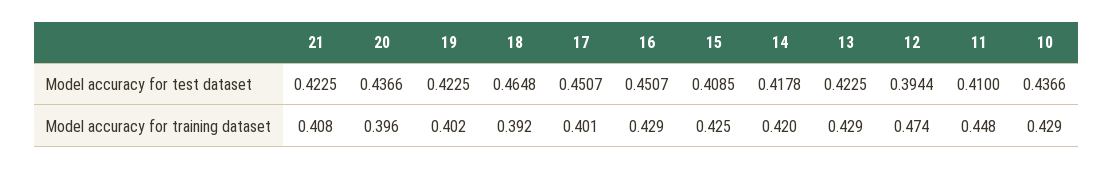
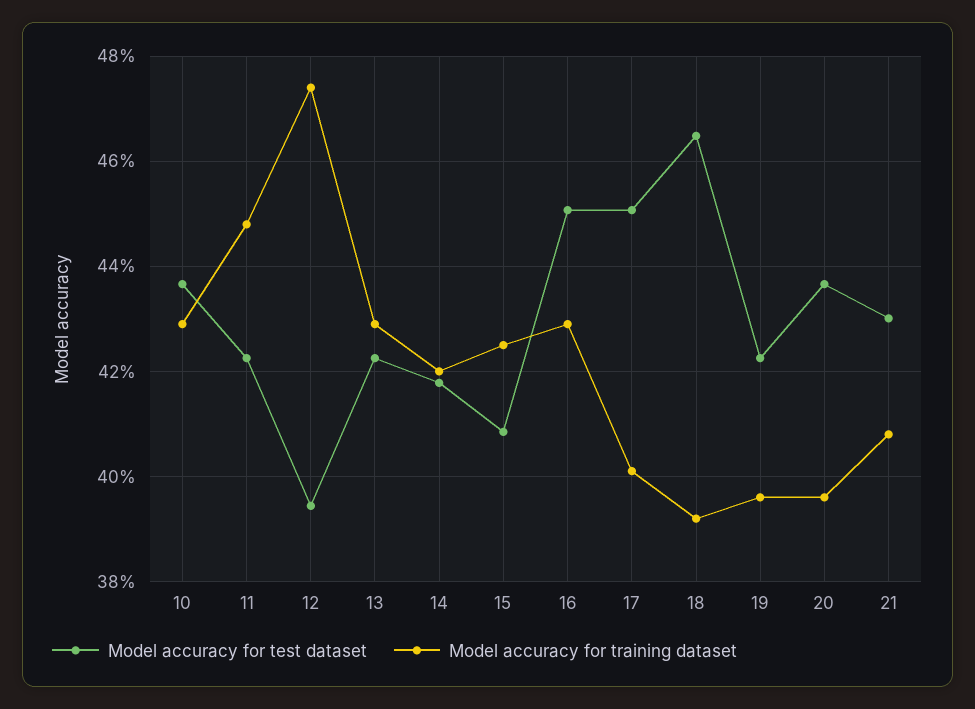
  {
    "Model accuracy for test dataset": {
-     "21": 0.4225,
+     "21": 0.43,
      "20": 0.4366,
      "19": 0.4225,
      "18": 0.4648,
      "17": 0.4507,
      "16": 0.4507,
      "15": 0.4085,
      "14": 0.4178,
      "13": 0.4225,
      "12": 0.3944,
-     "11": 0.41,
+     "11": 0.422,
      "10": 0.4366
    },
    "Model accuracy for training dataset": {
      "21": 0.408,
      "20": 0.396,
-     "19": 0.402,
+     "19": 0.396,
      "18": 0.392,
      "17": 0.401,
      "16": 0.429,
      "15": 0.425,
      "14": 0.42,
      "13": 0.429,
      "12": 0.474,
      "11": 0.448,
      "10": 0.429
    }
  }

